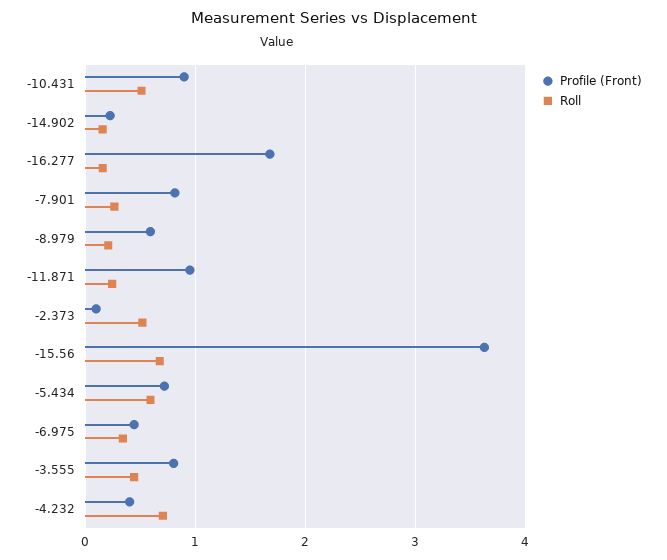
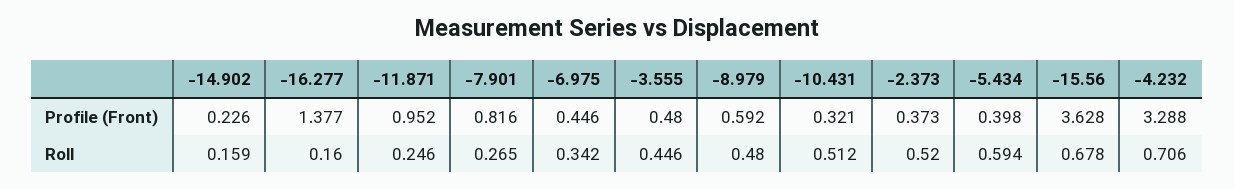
  {
    "Profile (Front)": {
-     "-10.431": 0.9,
+     "-10.431": 0.321,
      "-14.902": 0.226,
-     "-16.277": 1.7,
+     "-16.277": 1.377,
      "-7.901": 0.816,
      "-8.979": 0.592,
      "-11.871": 0.952,
-     "-2.373": 0.1,
+     "-2.373": 0.373,
      "-15.56": 3.628,
-     "-5.434": 0.7,
+     "-5.434": 0.398,
      "-6.975": 0.446,
-     "-3.555": 0.8,
+     "-3.555": 0.48,
-     "-4.232": 0.4
+     "-4.232": 3.288
    },
    "Roll": {
      "-10.431": 0.512,
      "-14.902": 0.159,
      "-16.277": 0.16,
      "-7.901": 0.265,
-     "-8.979": 0.2,
+     "-8.979": 0.48,
      "-11.871": 0.246,
      "-2.373": 0.52,
      "-15.56": 0.678,
      "-5.434": 0.594,
      "-6.975": 0.342,
      "-3.555": 0.446,
      "-4.232": 0.706
    }
  }

